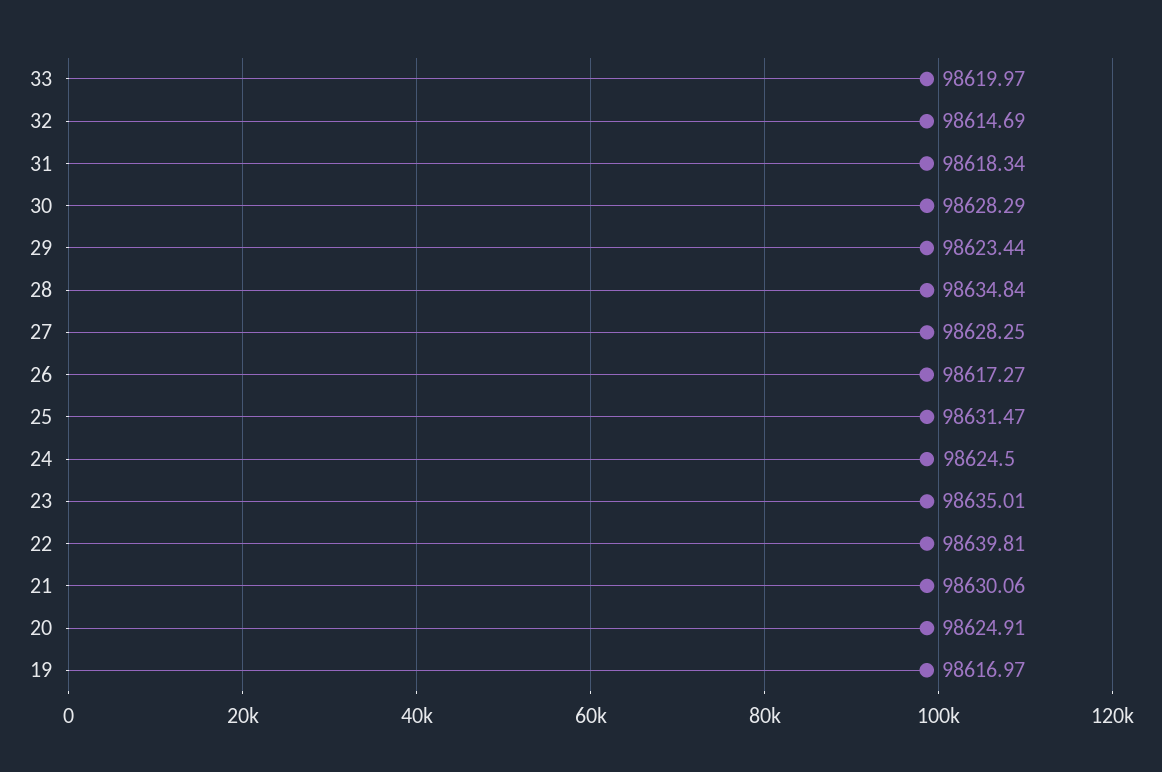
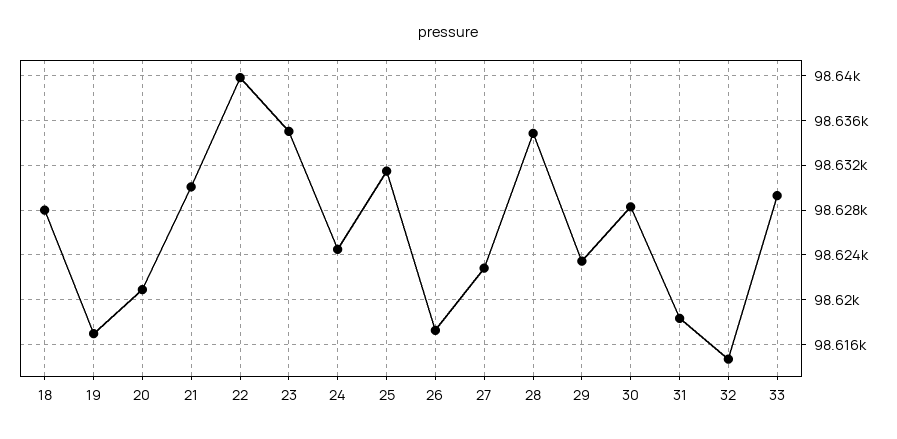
  {
-   "33": 98619.97,
+   "33": 98629,
    "32": 98614.69,
    "31": 98618.34,
    "30": 98628.29,
    "29": 98623.44,
    "28": 98634.84,
-   "27": 98628.25,
+   "27": 98623,
    "26": 98617.27,
    "25": 98631.47,
    "24": 98624.5,
    "23": 98635.01,
    "22": 98639.81,
    "21": 98630.06,
-   "20": 98624.91,
+   "20": 98621,
-   "19": 98616.97
+   "19": 98616.97,
+   "18": 98628
  }

